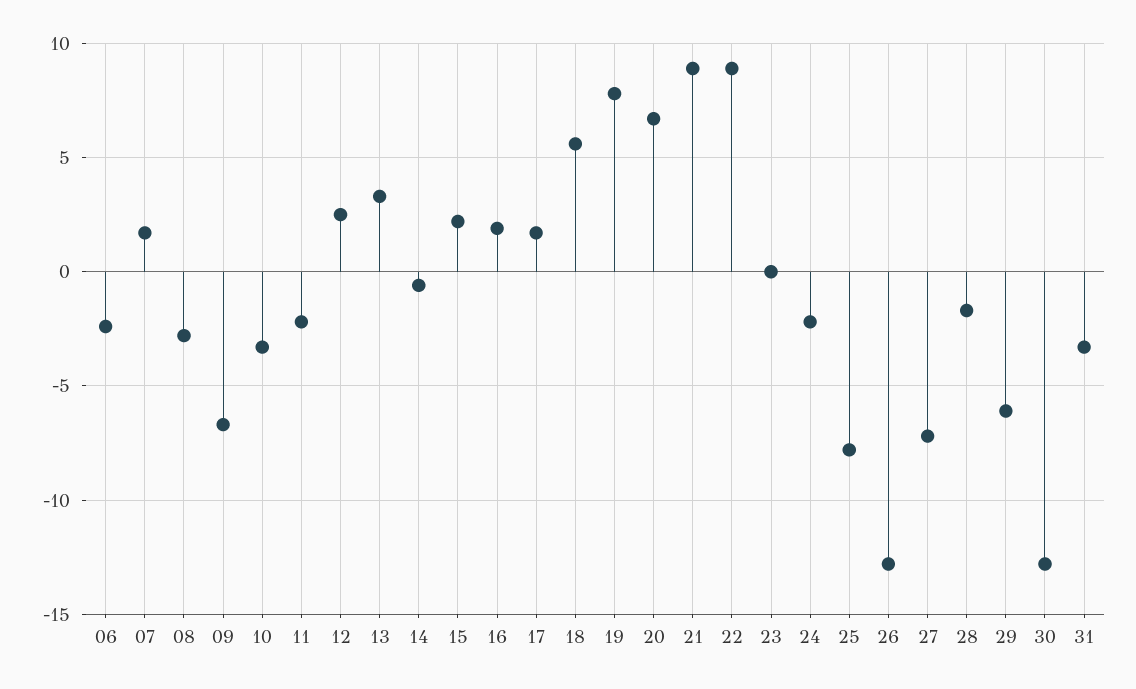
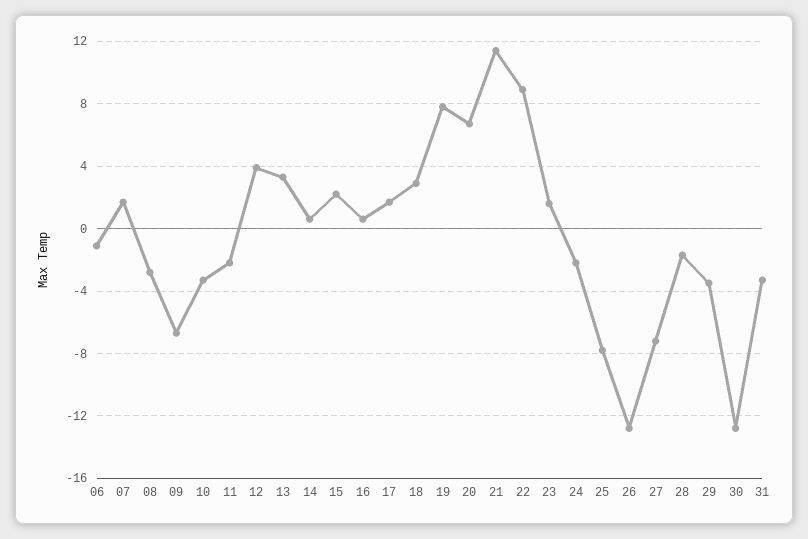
  {
-   "06": -2.5,
+   "06": -1,
    "07": 1.5,
    "08": -3,
    "09": -6.5,
    "10": -3.5,
    "11": -2,
-   "12": 2.5,
+   "12": 4,
    "13": 3.5,
-   "14": -0.5,
+   "14": 0.5,
    "15": 2,
-   "16": 2,
+   "16": 0.5,
    "17": 1.5,
-   "18": 5.5,
+   "18": 3,
    "19": 8,
    "20": 6.5,
-   "21": 9,
+   "21": 11.5,
    "22": 9,
-   "23": 0,
+   "23": 1.5,
    "24": -2,
    "25": -8,
    "26": -13,
    "27": -7,
    "28": -1.5,
-   "29": -6,
+   "29": -3.5,
    "30": -13,
    "31": -3.5
  }

